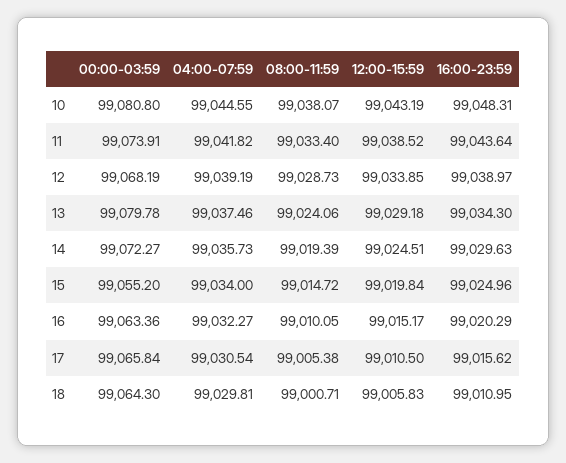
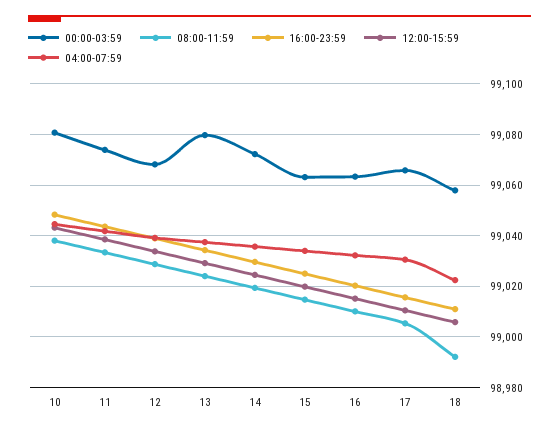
  {
    "00:00-03:59": {
      "10": 99080.8,
      "11": 99073.91,
      "12": 99068.19,
      "13": 99079.78,
      "14": 99072.27,
-     "15": 99055.2,
+     "15": 99062.5,
      "16": 99063.36,
      "17": 99065.84,
-     "18": 99064.3
+     "18": 99057.5
    },
    "04:00-07:59": {
      "10": 99044.55,
      "11": 99041.82,
      "12": 99039.19,
      "13": 99037.46,
      "14": 99035.73,
      "15": 99034,
      "16": 99032.27,
      "17": 99030.54,
-     "18": 99029.81
+     "18": 99022.5
    },
    "08:00-11:59": {
      "10": 99038.07,
      "11": 99033.4,
      "12": 99028.73,
      "13": 99024.06,
      "14": 99019.39,
      "15": 99014.72,
      "16": 99010.05,
      "17": 99005.38,
-     "18": 99000.71
+     "18": 98992.5
    },
    "12:00-15:59": {
      "10": 99043.19,
      "11": 99038.52,
      "12": 99033.85,
      "13": 99029.18,
      "14": 99024.51,
      "15": 99019.84,
      "16": 99015.17,
      "17": 99010.5,
      "18": 99005.83
    },
    "16:00-23:59": {
      "10": 99048.31,
      "11": 99043.64,
      "12": 99038.97,
      "13": 99034.3,
      "14": 99029.63,
      "15": 99024.96,
      "16": 99020.29,
      "17": 99015.62,
      "18": 99010.95
    }
  }

